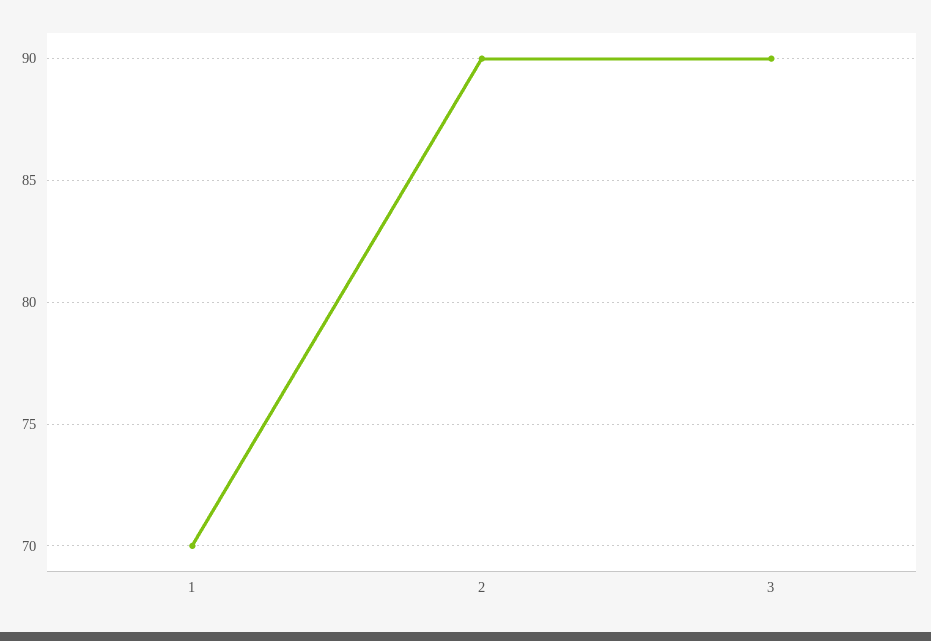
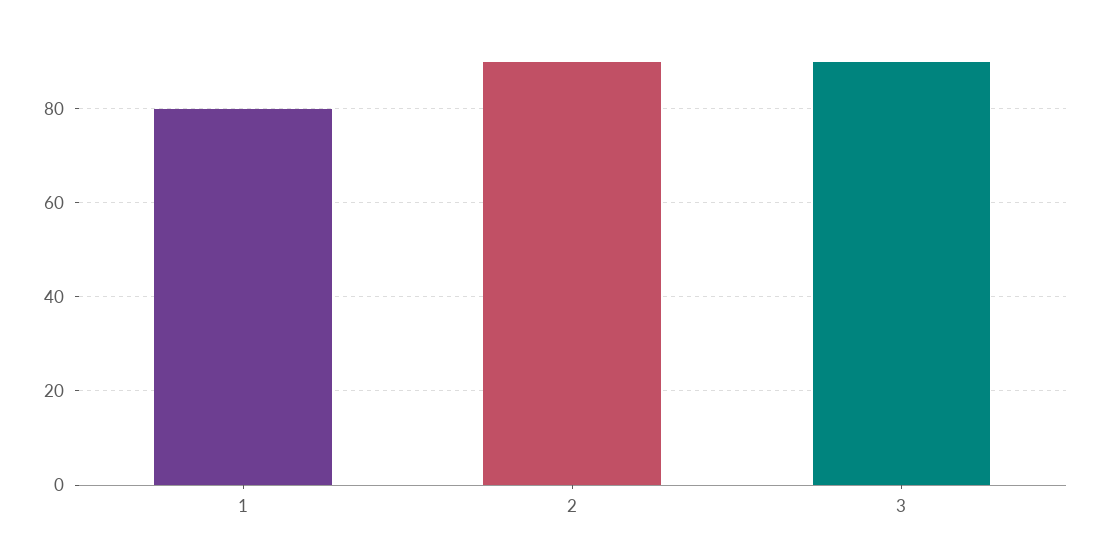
  {
-   "1": 70,
+   "1": 80,
    "2": 90,
    "3": 90
  }

